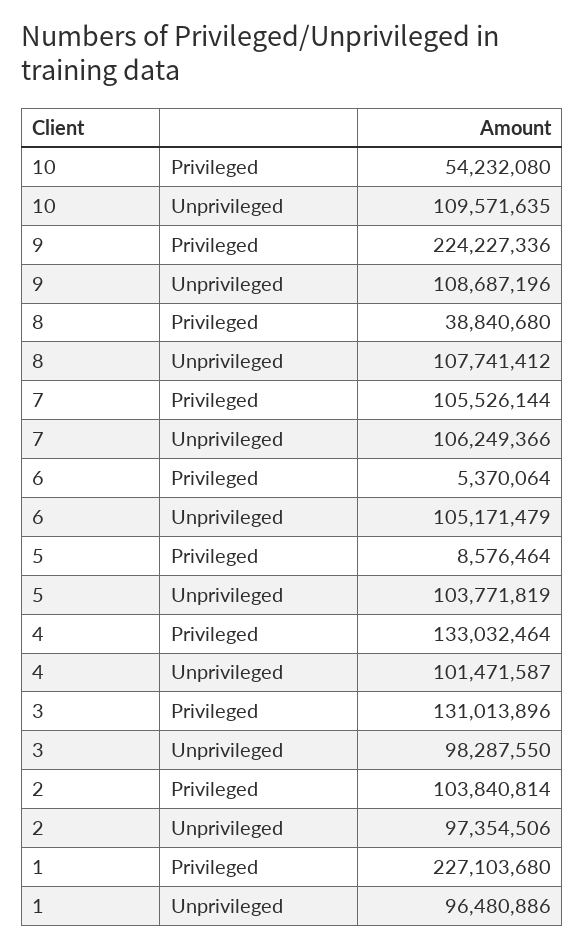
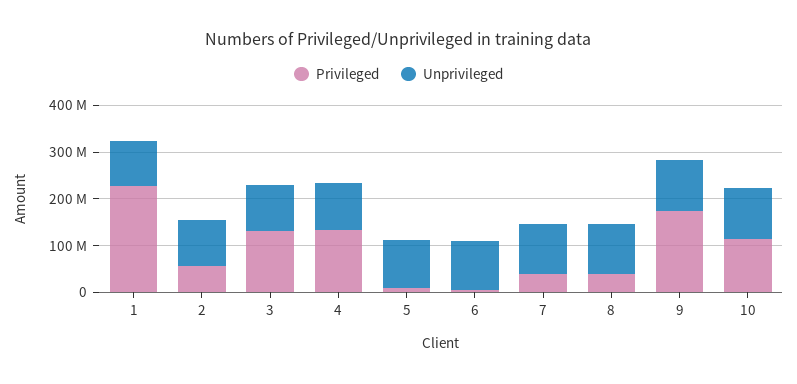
  {
    "Privileged": {
-     "10": 54232080,
+     "10": 120000000,
-     "9": 224227336,
+     "9": 180000000,
      "8": 38840680,
-     "7": 105526144,
+     "7": 40000000,
      "6": 5370064,
      "5": 8576464,
      "4": 133032464,
      "3": 131013896,
-     "2": 103840814,
+     "2": 60000000,
      "1": 227103680
    },
    "Unprivileged": {
      "10": 109571635,
      "9": 108687196,
      "8": 107741412,
      "7": 106249366,
      "6": 105171479,
      "5": 103771819,
      "4": 101471587,
      "3": 98287550,
      "2": 97354506,
      "1": 96480886
    }
  }

